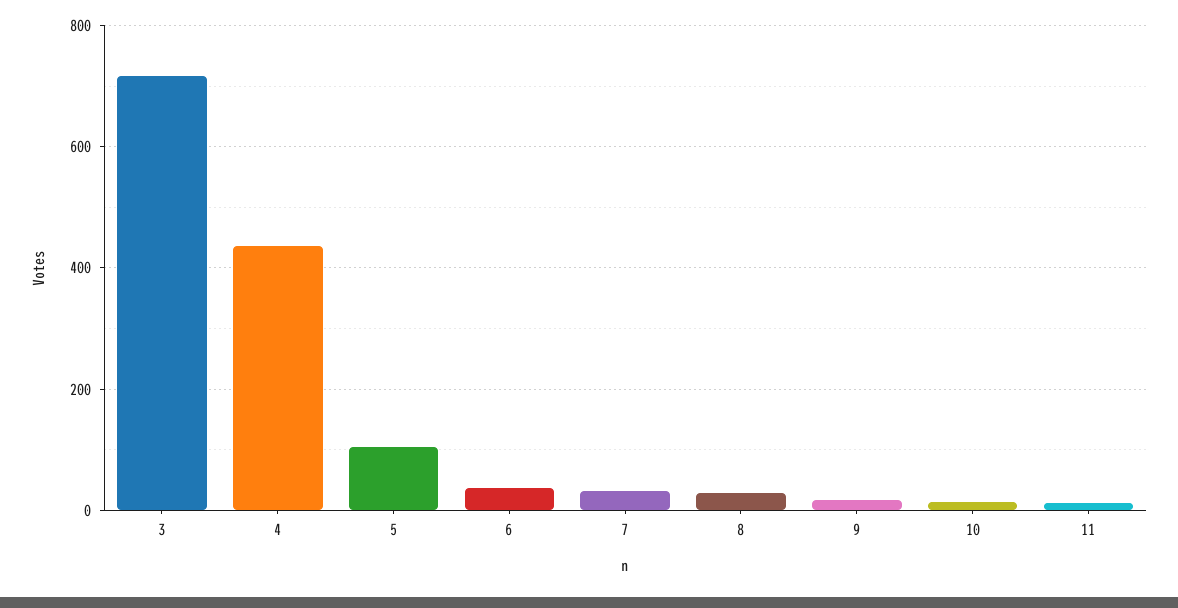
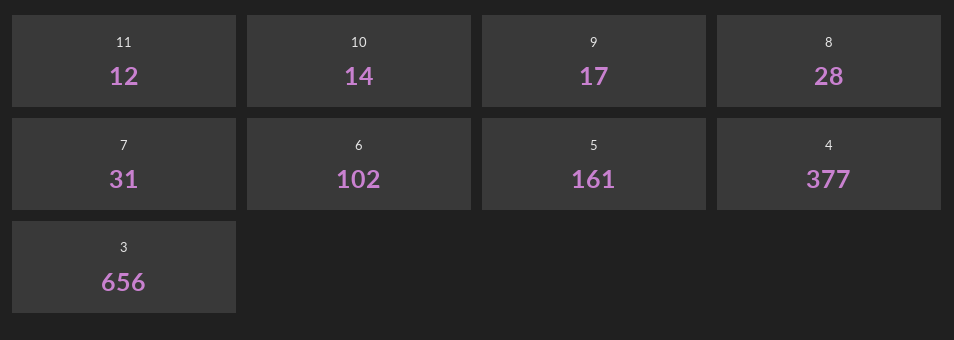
  {
-   "3": 720,
+   "3": 656,
-   "4": 440,
+   "4": 377,
-   "5": 100,
+   "5": 161,
-   "6": 40,
+   "6": 102,
    "7": 31,
    "8": 28,
    "9": 17,
    "10": 14,
    "11": 12
  }

